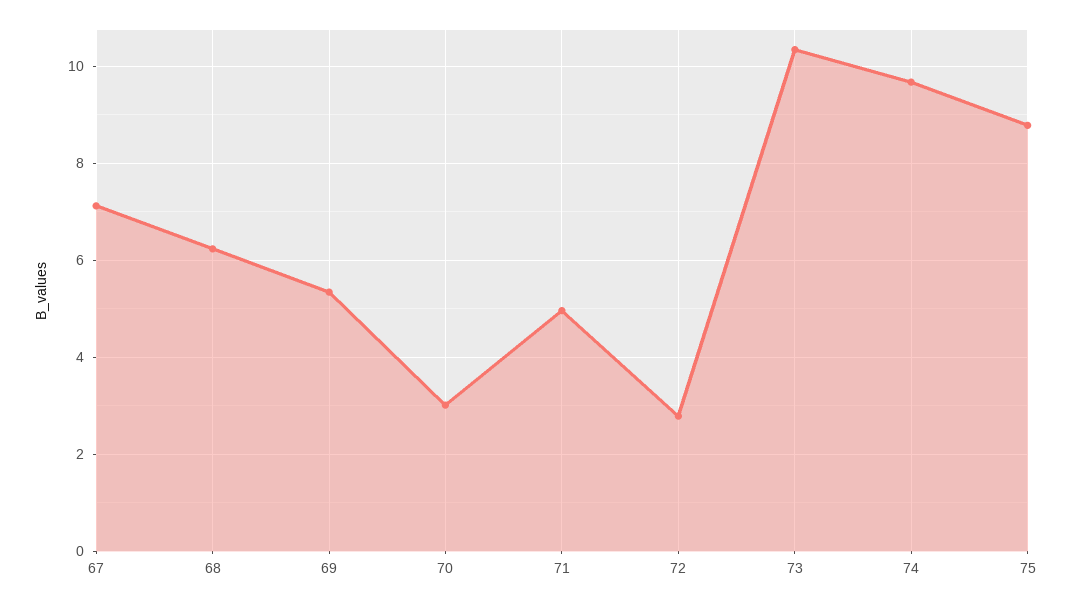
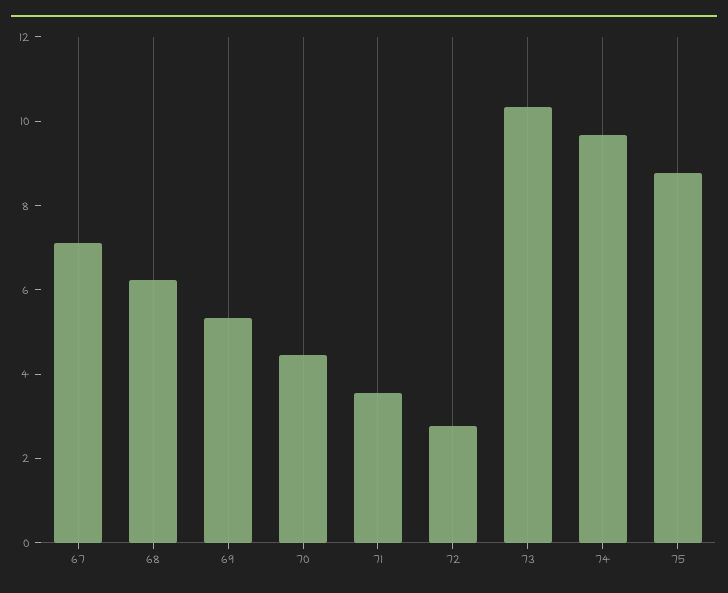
  {
    "67": 7.2,
    "68": 6.2,
    "69": 5.4,
-   "70": 3,
+   "70": 4.5,
-   "71": 5,
+   "71": 3.5,
    "72": 2.8,
    "73": 10.4,
    "74": 9.6,
    "75": 8.8
  }

